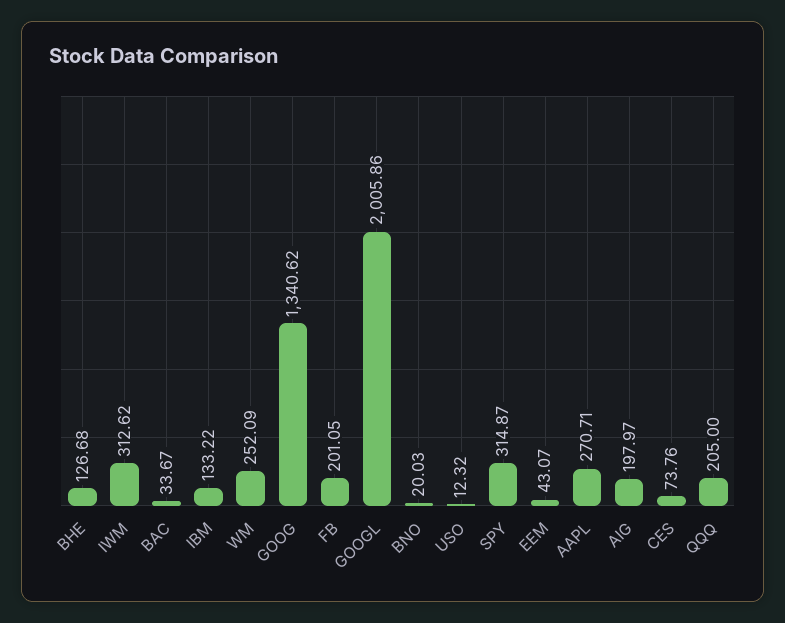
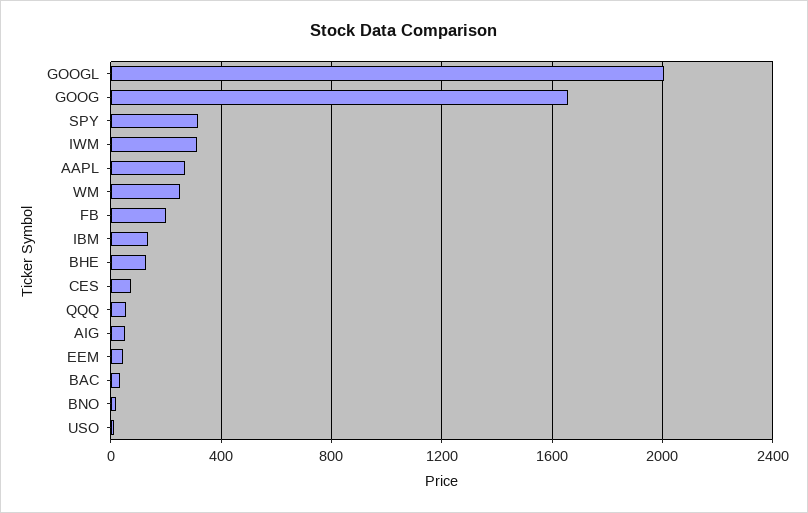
  {
    "BHE": 126.68,
    "IWM": 312.62,
    "BAC": 33.67,
    "IBM": 133.22,
    "WM": 252.09,
-   "GOOG": 1340.62,
+   "GOOG": 1650,
    "FB": 201.05,
    "GOOGL": 2005.86,
    "BNO": 20.03,
    "USO": 12.32,
    "SPY": 314.87,
    "EEM": 43.07,
    "AAPL": 270.71,
-   "AIG": 197.97,
+   "AIG": 50,
    "CES": 73.76,
-   "QQQ": 205
+   "QQQ": 50
  }

